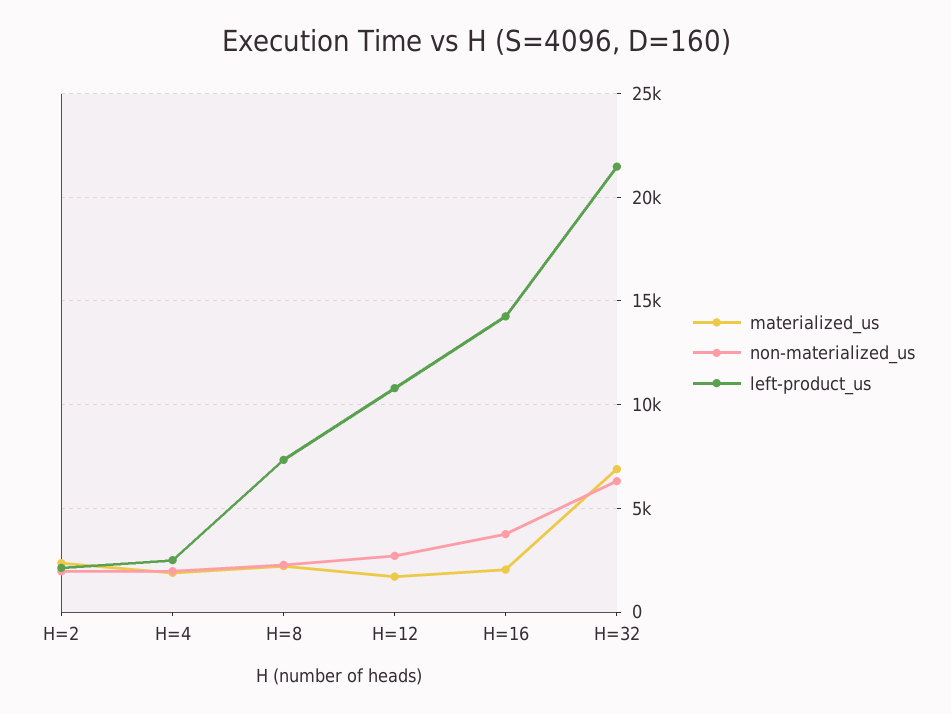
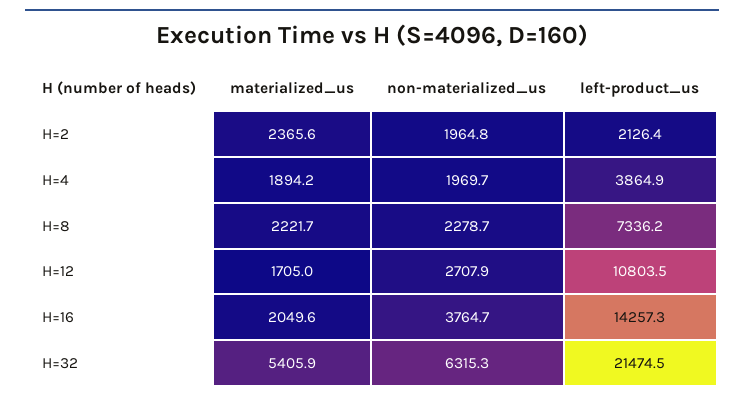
  {
    "materialized_us": {
      "H=2": 2365.6,
      "H=4": 1894.2,
      "H=8": 2221.7,
      "H=12": 1705,
      "H=16": 2049.6,
-     "H=32": 7000
+     "H=32": 5405.9
    },
    "non-materialized_us": {
      "H=2": 1964.8,
      "H=4": 1969.7,
      "H=8": 2278.7,
      "H=12": 2707.9,
      "H=16": 3764.7,
      "H=32": 6315.3
    },
    "left-product_us": {
      "H=2": 2126.4,
-     "H=4": 2500,
+     "H=4": 3864.9,
      "H=8": 7336.2,
      "H=12": 10803.5,
      "H=16": 14257.3,
      "H=32": 21474.5
    }
  }

